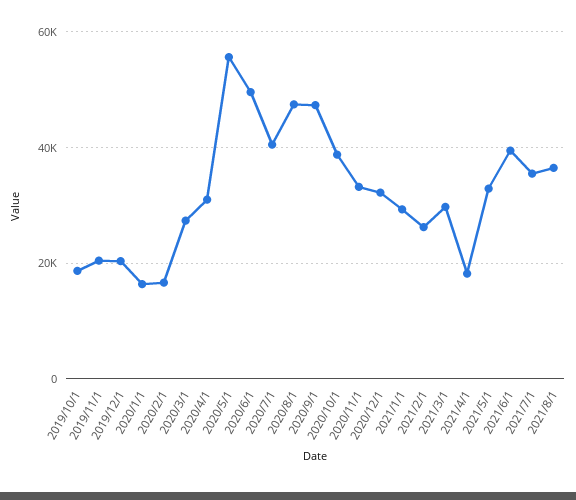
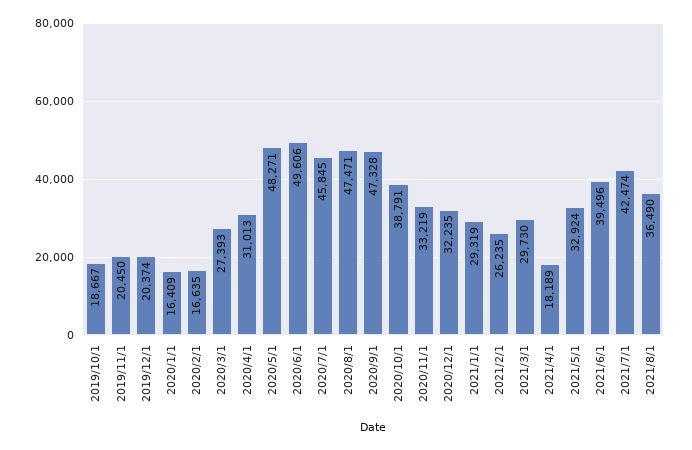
  {
    "2019/10/1": 18667,
    "2019/11/1": 20450,
    "2019/12/1": 20374,
    "2020/1/1": 16409,
    "2020/2/1": 16635,
    "2020/3/1": 27393,
    "2020/4/1": 31013,
-   "2020/5/1": 56000,
+   "2020/5/1": 48271,
    "2020/6/1": 49606,
-   "2020/7/1": 40000,
+   "2020/7/1": 45845,
    "2020/8/1": 47471,
    "2020/9/1": 47328,
    "2020/10/1": 38791,
    "2020/11/1": 33219,
    "2020/12/1": 32235,
    "2021/1/1": 29319,
    "2021/2/1": 26235,
    "2021/3/1": 29730,
    "2021/4/1": 18189,
    "2021/5/1": 32924,
    "2021/6/1": 39496,
-   "2021/7/1": 36000,
+   "2021/7/1": 42474,
    "2021/8/1": 36490
  }

